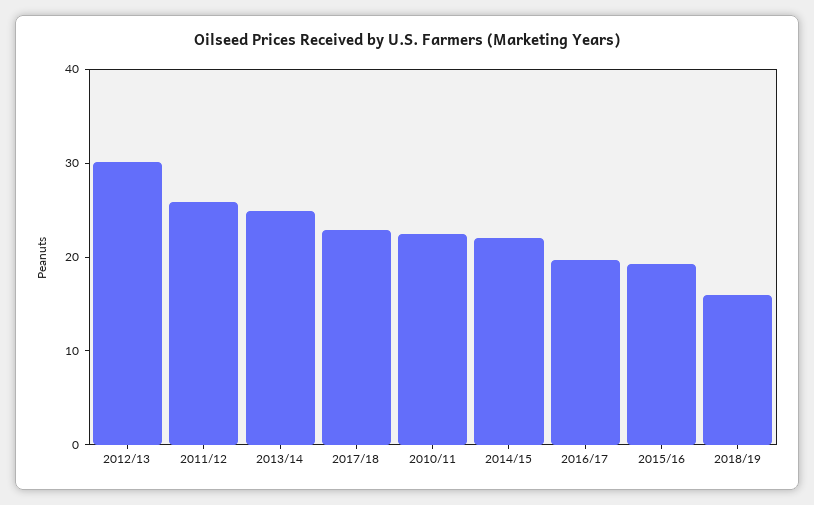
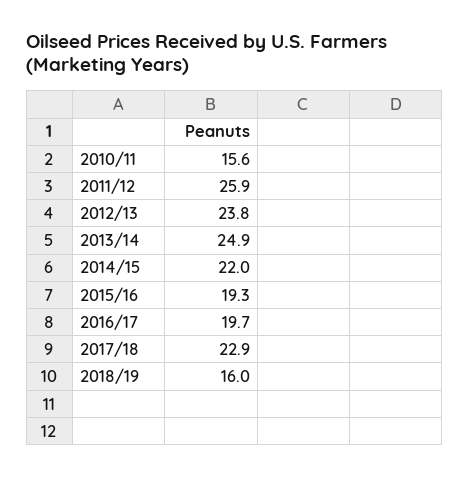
  {
-   "2012/13": 30,
+   "2012/13": 23.8,
    "2011/12": 25.9,
    "2013/14": 24.9,
    "2017/18": 22.9,
-   "2010/11": 22,
+   "2010/11": 15.6,
    "2014/15": 22,
    "2016/17": 19.7,
    "2015/16": 19.3,
    "2018/19": 16
  }

